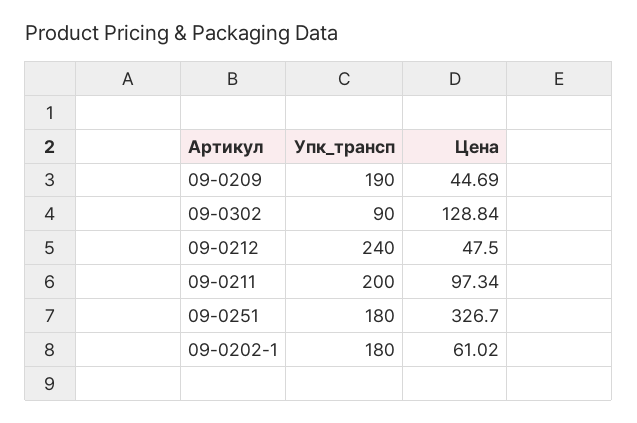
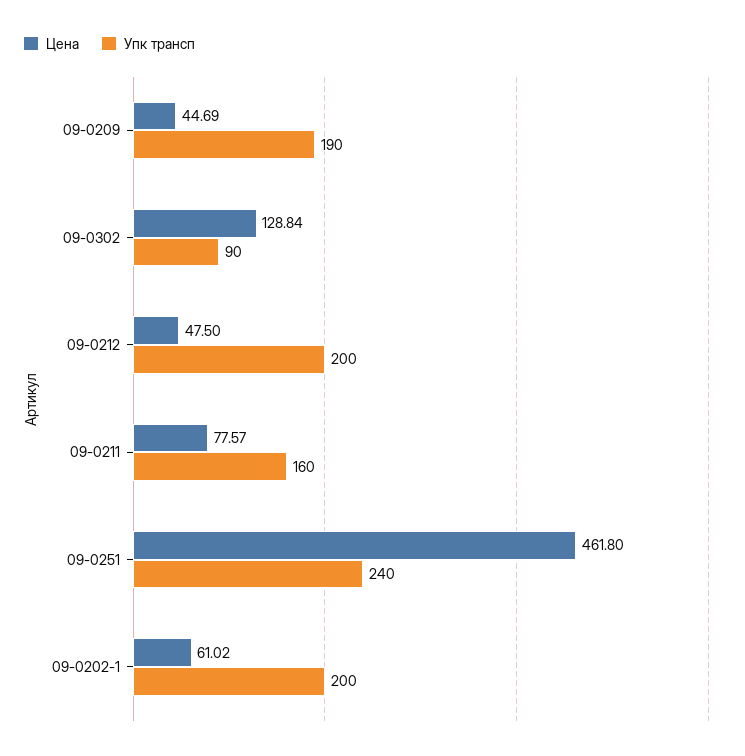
  {
    "Упк_трансп": {
      "09-0209": 190,
      "09-0302": 90,
-     "09-0212": 240,
+     "09-0212": 200,
-     "09-0211": 200,
+     "09-0211": 160,
-     "09-0251": 180,
+     "09-0251": 240,
-     "09-0202-1": 180
+     "09-0202-1": 200
    },
    "Цена": {
      "09-0209": 44.69,
      "09-0302": 128.84,
      "09-0212": 47.5,
-     "09-0211": 97.34,
+     "09-0211": 77.57,
-     "09-0251": 326.7,
+     "09-0251": 461.8,
      "09-0202-1": 61.02
    }
  }

